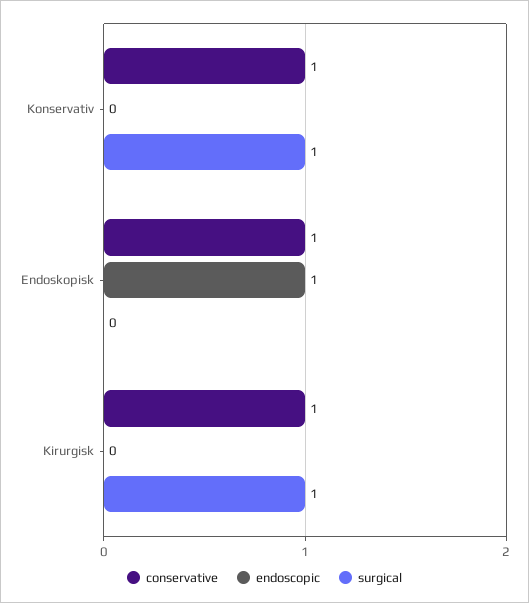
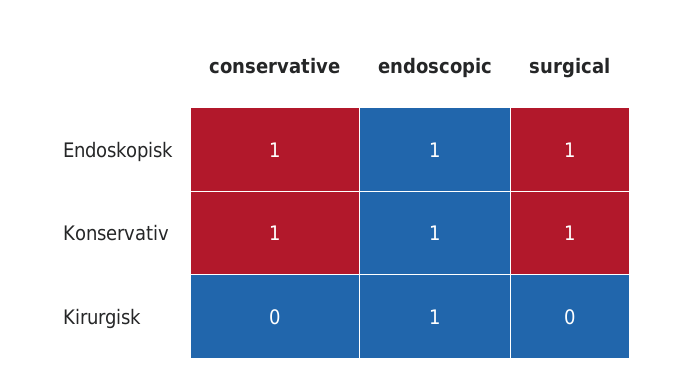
  {
    "conservative": {
      "Konservativ": 1,
      "Endoskopisk": 1,
-     "Kirurgisk": 1
+     "Kirurgisk": 0
    },
    "endoscopic": {
-     "Konservativ": 0,
+     "Konservativ": 1,
      "Endoskopisk": 1,
-     "Kirurgisk": 0
+     "Kirurgisk": 1
    },
    "surgical": {
      "Konservativ": 1,
-     "Endoskopisk": 0,
+     "Endoskopisk": 1,
-     "Kirurgisk": 1
+     "Kirurgisk": 0
    }
  }

